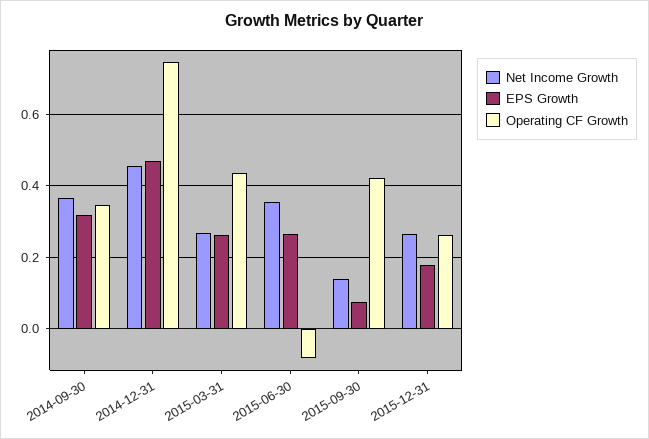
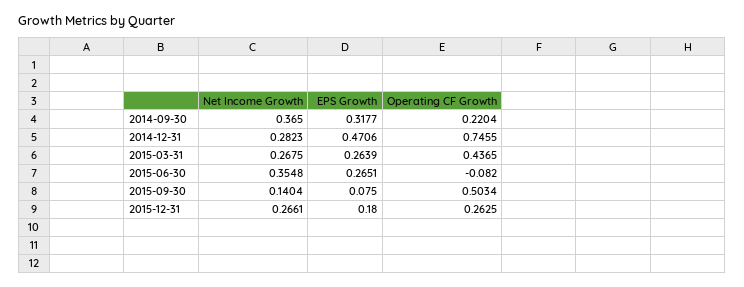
  {
    "Net Income Growth": {
      "2014-09-30": 0.365,
-     "2014-12-31": 0.46,
+     "2014-12-31": 0.2823,
      "2015-03-31": 0.2675,
      "2015-06-30": 0.3548,
      "2015-09-30": 0.1404,
      "2015-12-31": 0.2661
    },
    "EPS Growth": {
      "2014-09-30": 0.3177,
      "2014-12-31": 0.4706,
      "2015-03-31": 0.2639,
      "2015-06-30": 0.2651,
      "2015-09-30": 0.075,
      "2015-12-31": 0.18
    },
    "Operating CF Growth": {
-     "2014-09-30": 0.34,
+     "2014-09-30": 0.2204,
      "2014-12-31": 0.7455,
      "2015-03-31": 0.4365,
      "2015-06-30": -0.082,
-     "2015-09-30": 0.42,
+     "2015-09-30": 0.5034,
      "2015-12-31": 0.2625
    }
  }

